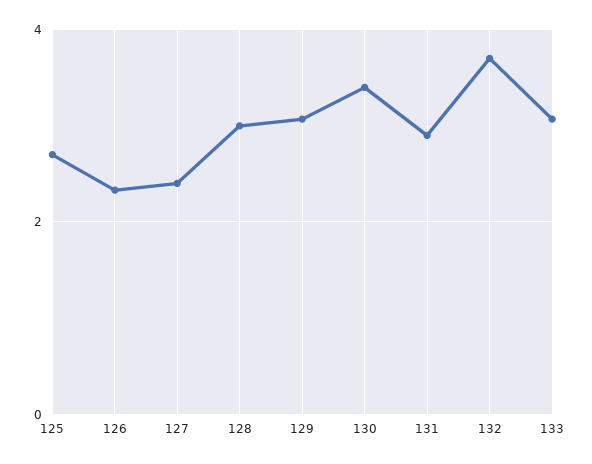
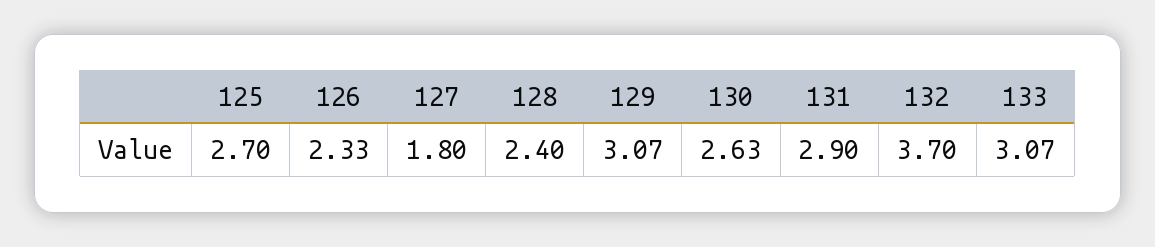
  {
    "125": 2.7,
    "126": 2.33,
-   "127": 2.4,
+   "127": 1.8,
-   "128": 3,
+   "128": 2.4,
    "129": 3.07,
-   "130": 3.4,
+   "130": 2.63,
    "131": 2.9,
    "132": 3.7,
    "133": 3.07
  }

